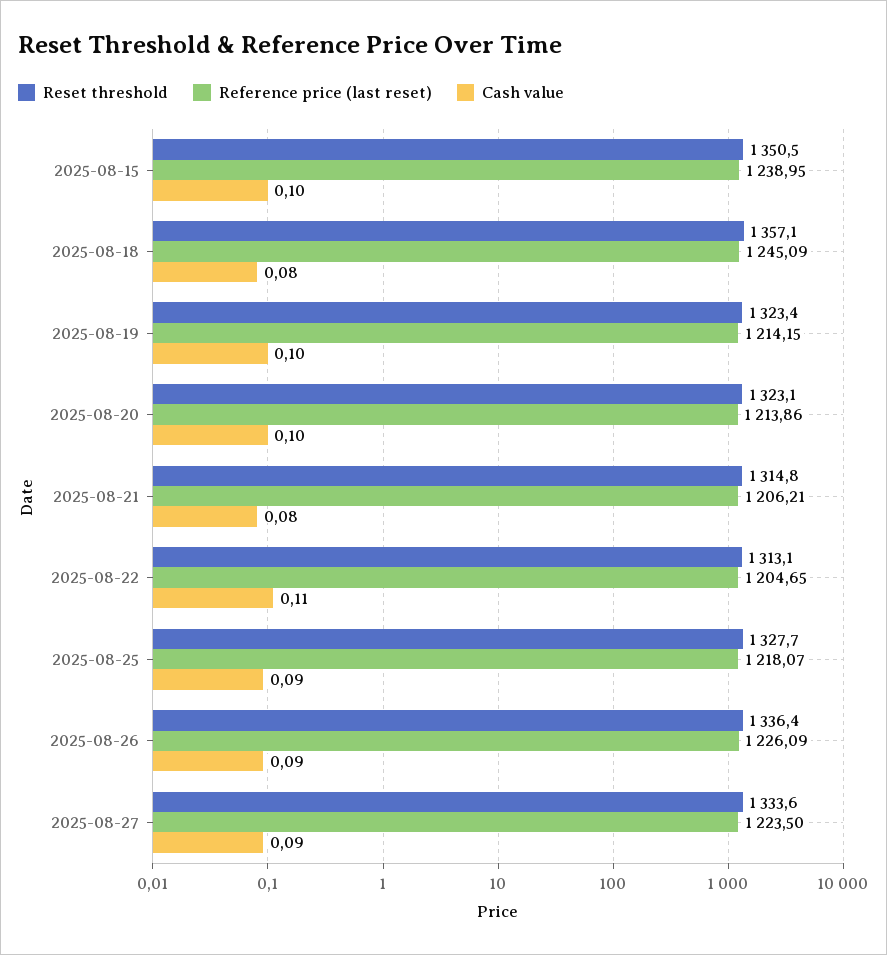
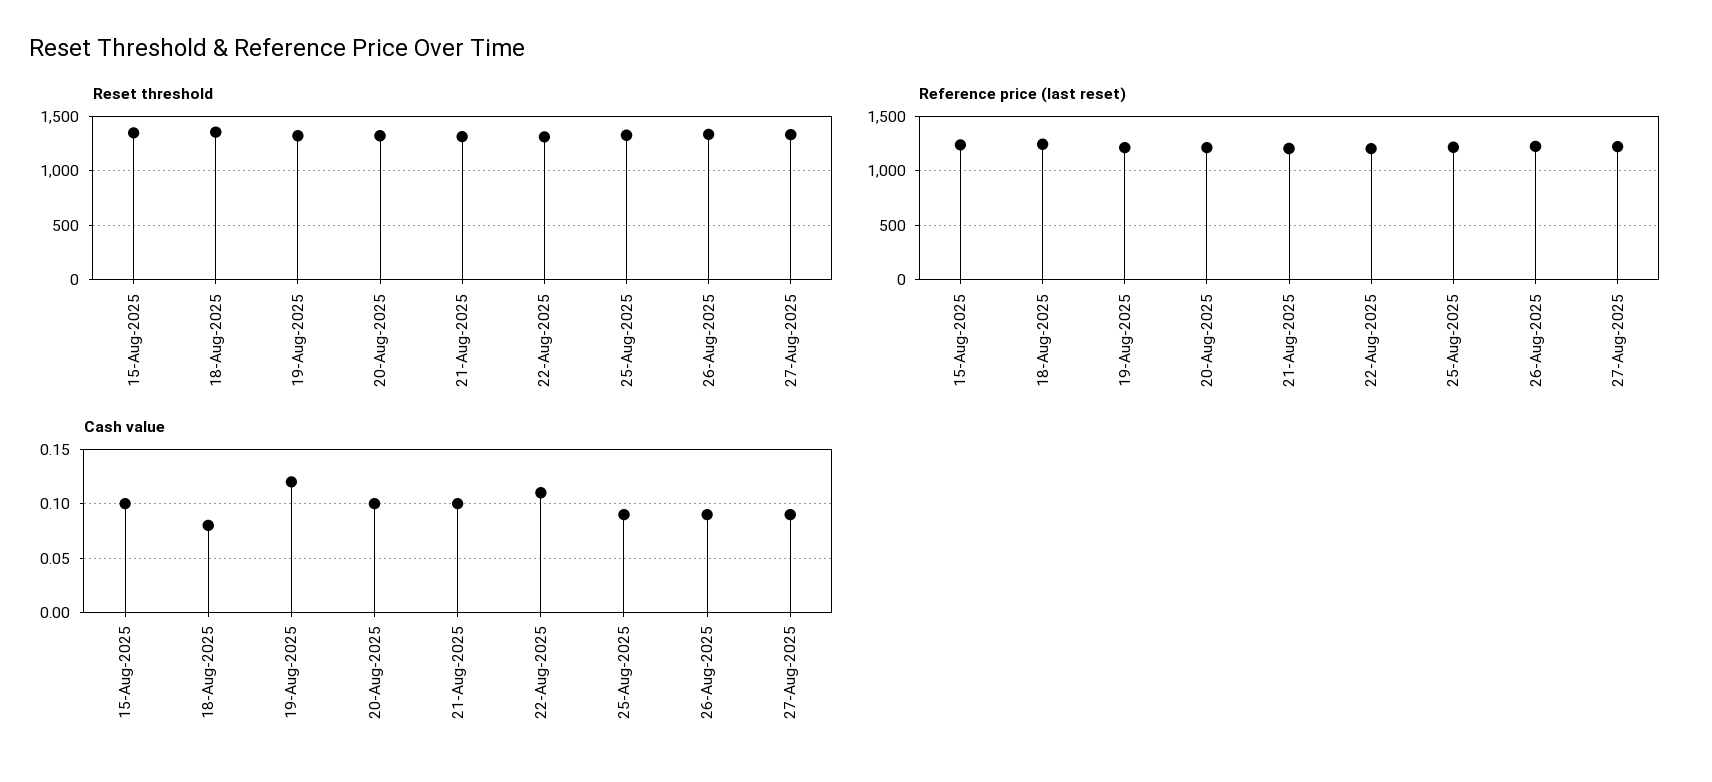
  {
    "Reset threshold": {
      "2025-08-15": 1350.5,
      "2025-08-18": 1357.1,
      "2025-08-19": 1323.4,
      "2025-08-20": 1323.1,
      "2025-08-21": 1314.8,
      "2025-08-22": 1313.1,
      "2025-08-25": 1327.7,
      "2025-08-26": 1336.4,
      "2025-08-27": 1333.6
    },
    "Reference price (last reset)": {
      "2025-08-15": 1238.95,
      "2025-08-18": 1245.09,
      "2025-08-19": 1214.15,
      "2025-08-20": 1213.86,
      "2025-08-21": 1206.21,
      "2025-08-22": 1204.65,
      "2025-08-25": 1218.07,
      "2025-08-26": 1226.09,
      "2025-08-27": 1223.5
    },
    "Cash value": {
      "2025-08-15": 0.1,
      "2025-08-18": 0.08,
-     "2025-08-19": 0.1,
+     "2025-08-19": 0.12,
      "2025-08-20": 0.1,
-     "2025-08-21": 0.08,
+     "2025-08-21": 0.1,
      "2025-08-22": 0.11,
      "2025-08-25": 0.09,
      "2025-08-26": 0.09,
      "2025-08-27": 0.09
    }
  }

